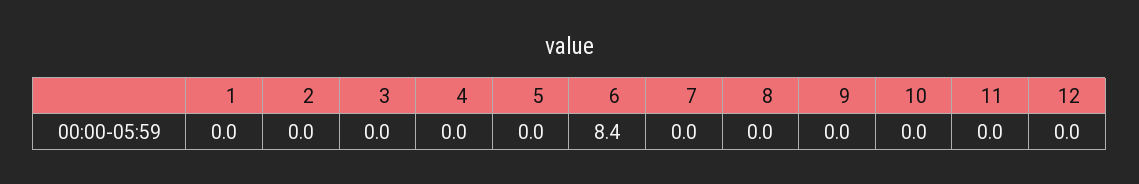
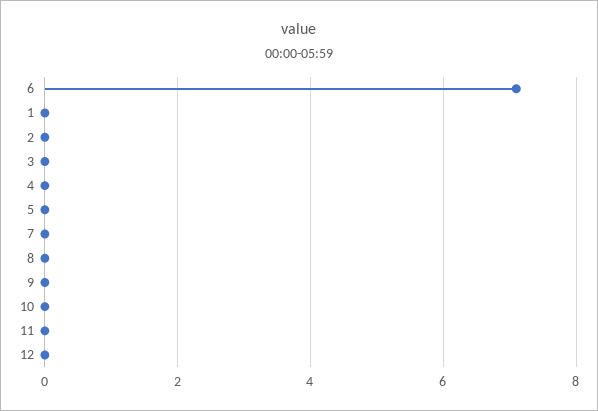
  {
    "1": 0,
    "2": 0,
    "3": 0,
    "4": 0,
    "5": 0,
-   "6": 8.4,
+   "6": 7,
    "7": 0,
    "8": 0,
    "9": 0,
    "10": 0,
    "11": 0,
    "12": 0
  }

